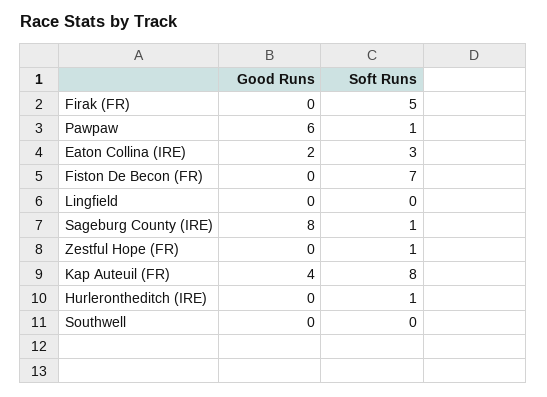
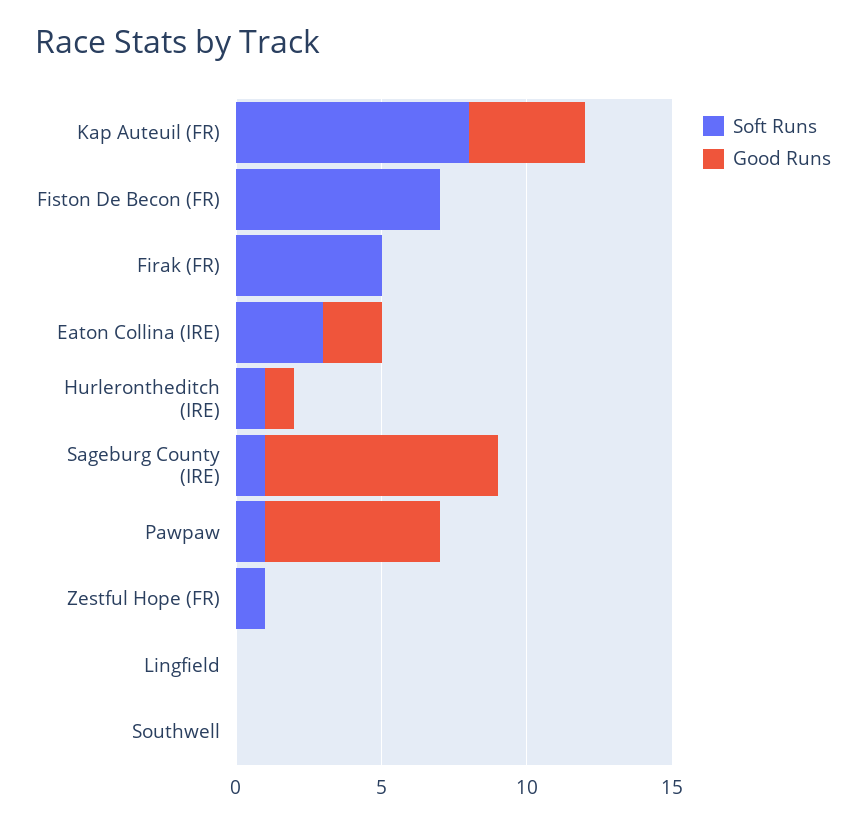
  {
    "Good Runs": {
      "Firak (FR)": 0,
      "Pawpaw": 6,
      "Eaton Collina (IRE)": 2,
      "Fiston De Becon (FR)": 0,
      "Lingfield": 0,
      "Sageburg County (IRE)": 8,
      "Zestful Hope (FR)": 0,
      "Kap Auteuil (FR)": 4,
-     "Hurlerontheditch (IRE)": 0,
+     "Hurlerontheditch (IRE)": 1,
      "Southwell": 0
    },
    "Soft Runs": {
      "Firak (FR)": 5,
      "Pawpaw": 1,
      "Eaton Collina (IRE)": 3,
      "Fiston De Becon (FR)": 7,
      "Lingfield": 0,
      "Sageburg County (IRE)": 1,
      "Zestful Hope (FR)": 1,
      "Kap Auteuil (FR)": 8,
      "Hurlerontheditch (IRE)": 1,
      "Southwell": 0
    }
  }

